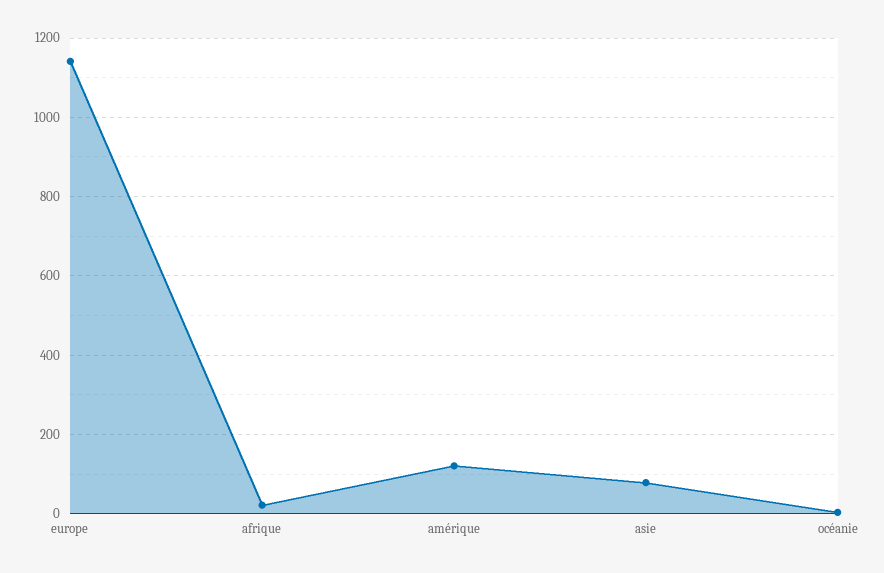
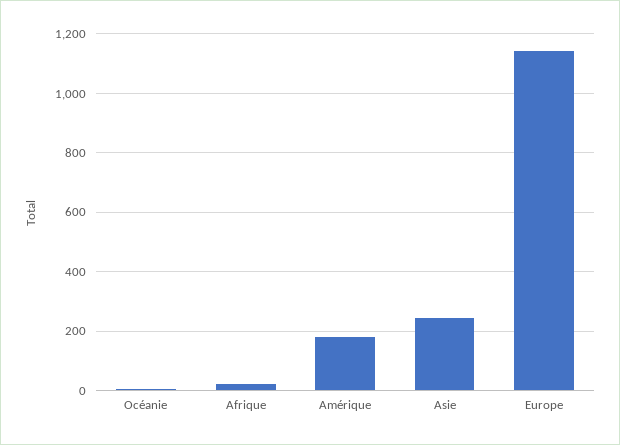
  {
    "europe": 1140,
    "afrique": 20,
-   "amérique": 120,
+   "amérique": 175,
-   "asie": 80,
+   "asie": 250,
    "océanie": 0
  }

